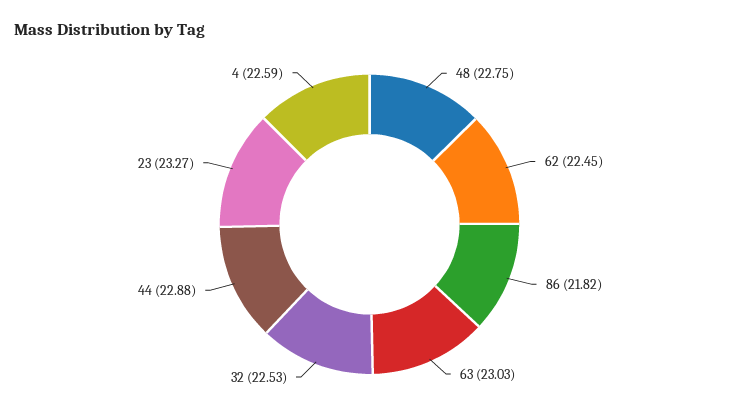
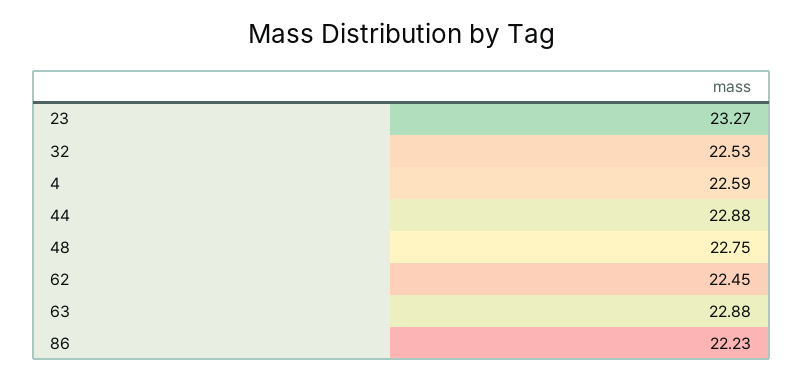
  {
    "48": 22.75,
    "62": 22.45,
-   "86": 21.82,
+   "86": 22.23,
-   "63": 23.03,
+   "63": 22.88,
    "32": 22.53,
    "44": 22.88,
    "23": 23.27,
    "4": 22.59
  }

